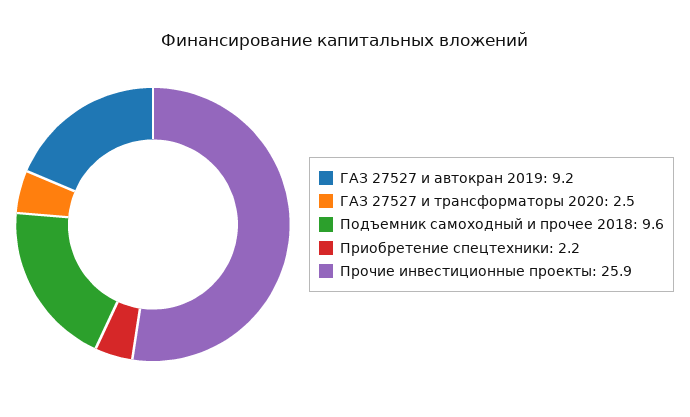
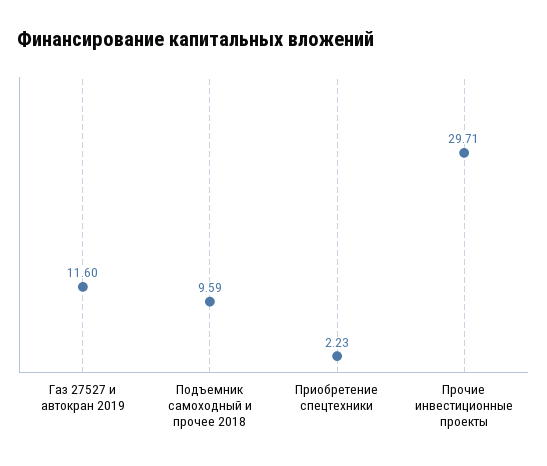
  {
-   "ГАЗ 27527 и автокран 2019": 9.2,
+   "ГАЗ 27527 и автокран 2019": 11.6,
-   "ГАЗ 27527 и трансформаторы 2020": 2.5,
    "Подъемник самоходный и прочее 2018": 9.59,
    "Приобретение спецтехники": 2.23,
-   "Прочие инвестиционные проекты": 25.9
+   "Прочие инвестиционные проекты": 29.71
  }

